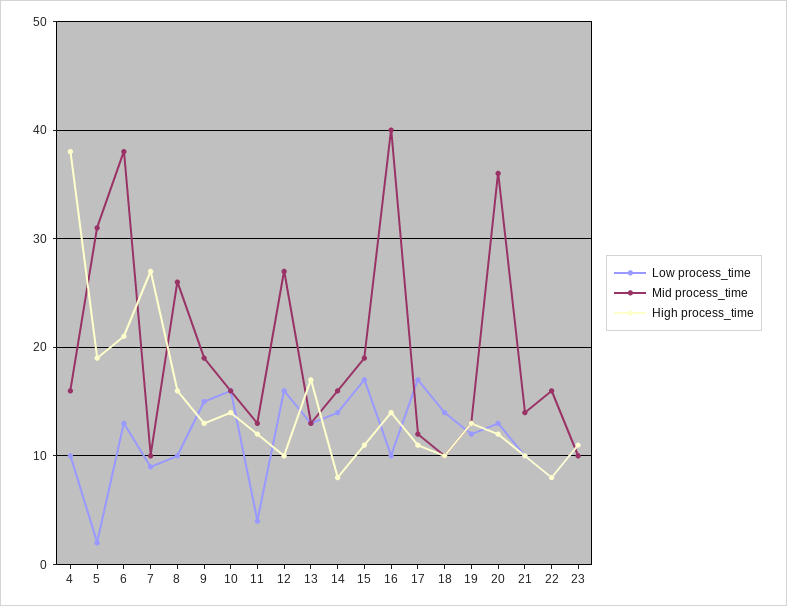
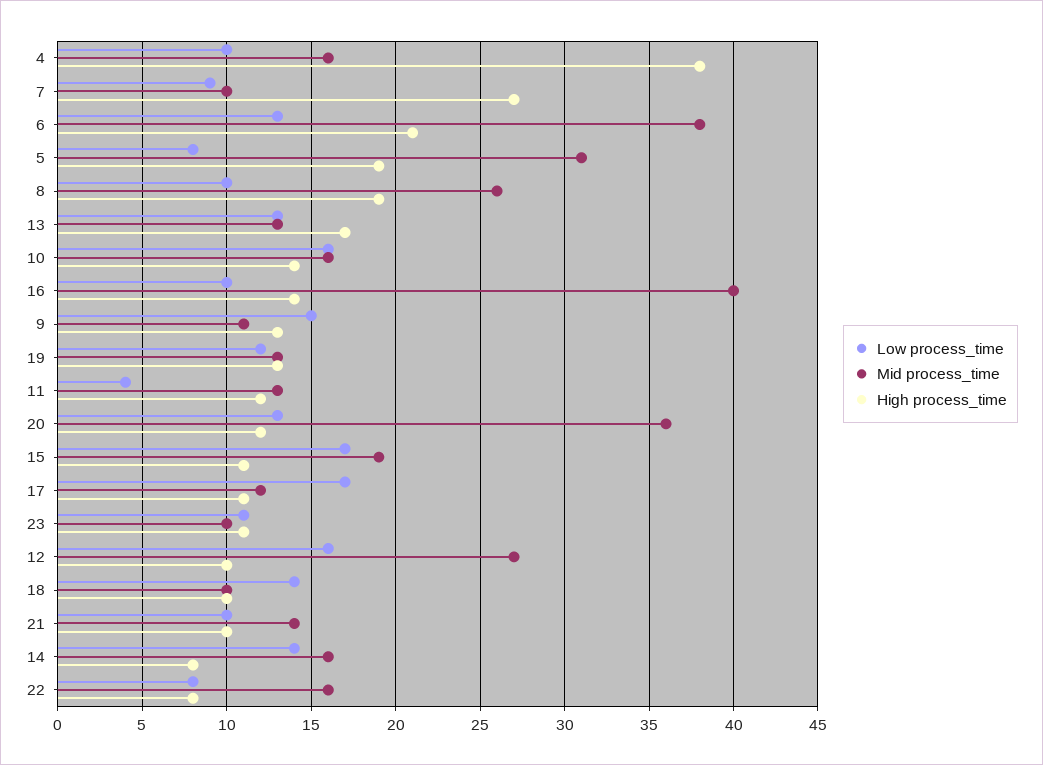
  {
    "Low process_time": {
      "4": 10,
-     "5": 2,
+     "5": 8,
      "6": 13,
      "7": 9,
      "8": 10,
      "9": 15,
      "10": 16,
      "11": 4,
      "12": 16,
      "13": 13,
      "14": 14,
      "15": 17,
      "16": 10,
      "17": 17,
      "18": 14,
      "19": 12,
      "20": 13,
      "21": 10,
      "22": 8,
      "23": 11
    },
    "Mid process_time": {
      "4": 16,
      "5": 31,
      "6": 38,
      "7": 10,
      "8": 26,
-     "9": 19,
+     "9": 11,
      "10": 16,
      "11": 13,
      "12": 27,
      "13": 13,
      "14": 16,
      "15": 19,
      "16": 40,
      "17": 12,
      "18": 10,
      "19": 13,
      "20": 36,
      "21": 14,
      "22": 16,
      "23": 10
    },
    "High process_time": {
      "4": 38,
      "5": 19,
      "6": 21,
      "7": 27,
-     "8": 16,
+     "8": 19,
      "9": 13,
      "10": 14,
      "11": 12,
      "12": 10,
      "13": 17,
      "14": 8,
      "15": 11,
      "16": 14,
      "17": 11,
      "18": 10,
      "19": 13,
      "20": 12,
      "21": 10,
      "22": 8,
      "23": 11
    }
  }

